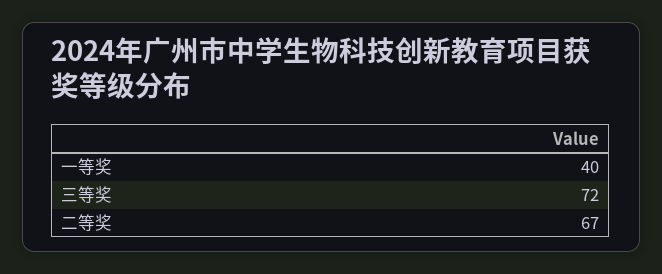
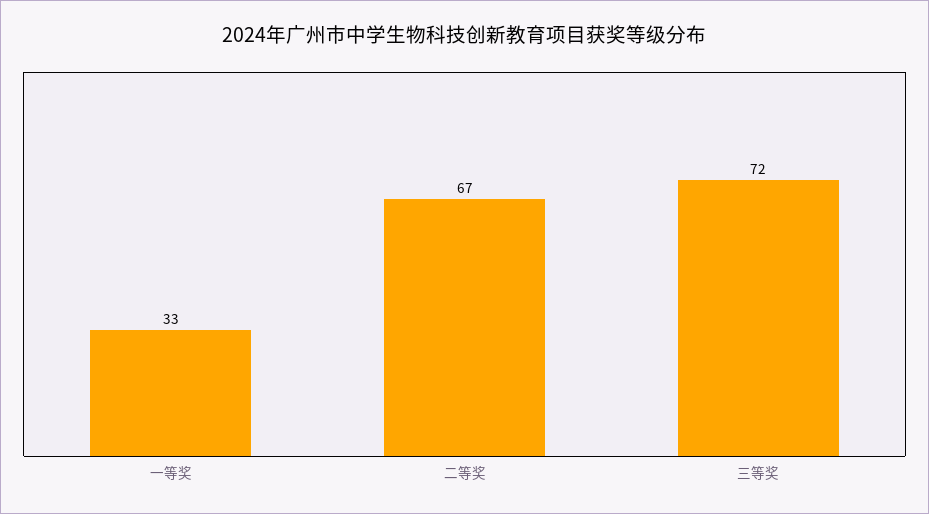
  {
-   "一等奖": 40,
+   "一等奖": 33,
    "三等奖": 72,
    "二等奖": 67
  }

